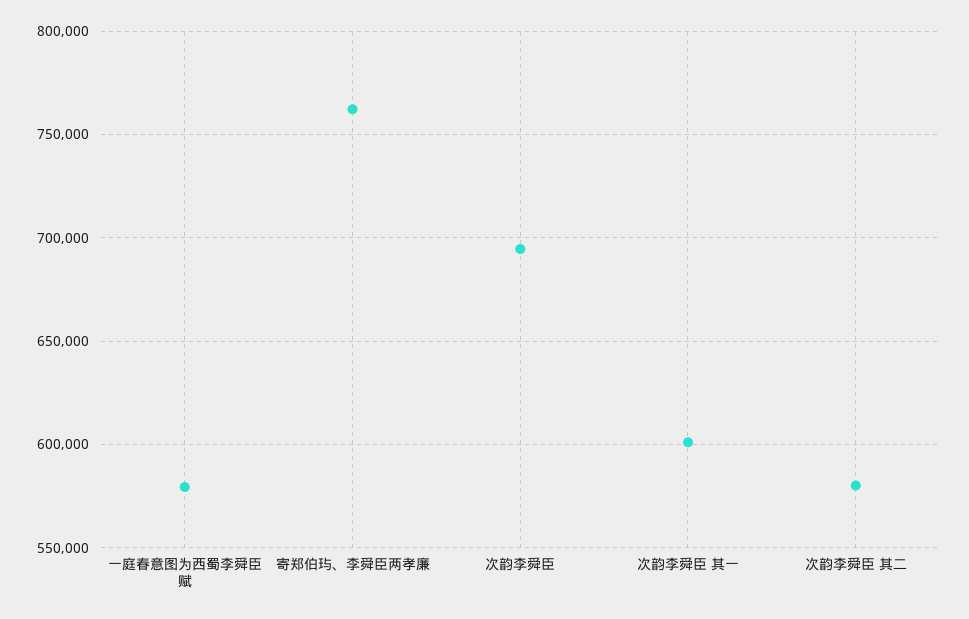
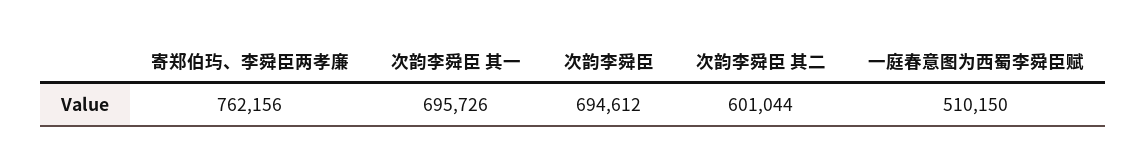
  {
-   "一庭春意图为西蜀李舜臣赋": 580000,
+   "一庭春意图为西蜀李舜臣赋": 510150,
    "寄郑伯玙、李舜臣两孝廉": 762156,
    "次韵李舜臣": 694612,
-   "次韵李舜臣 其一": 600000,
+   "次韵李舜臣 其一": 695726,
-   "次韵李舜臣 其二": 580000
+   "次韵李舜臣 其二": 601044
  }

